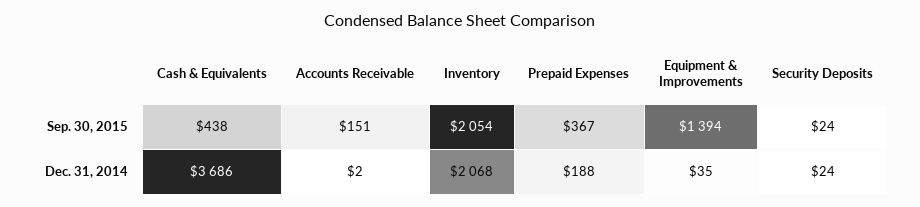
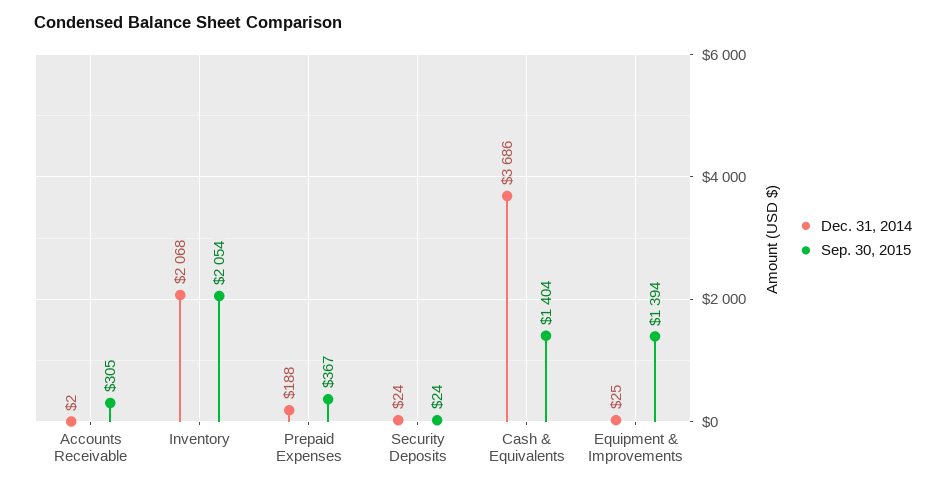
  {
    "Sep. 30, 2015": {
-     "Cash & Equivalents": 438,
+     "Cash & Equivalents": 1404,
-     "Accounts Receivable": 151,
+     "Accounts Receivable": 305,
      "Inventory": 2054,
      "Prepaid Expenses": 367,
      "Equipment & Improvements": 1394,
      "Security Deposits": 24
    },
    "Dec. 31, 2014": {
      "Cash & Equivalents": 3686,
      "Accounts Receivable": 2,
      "Inventory": 2068,
      "Prepaid Expenses": 188,
-     "Equipment & Improvements": 35,
+     "Equipment & Improvements": 25,
      "Security Deposits": 24
    }
  }

